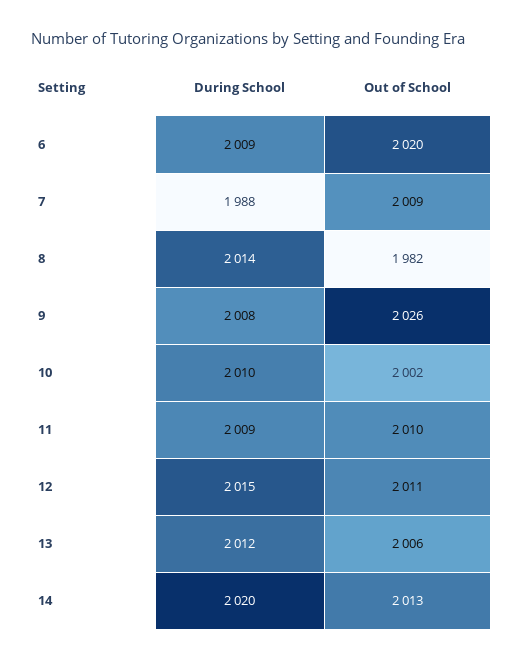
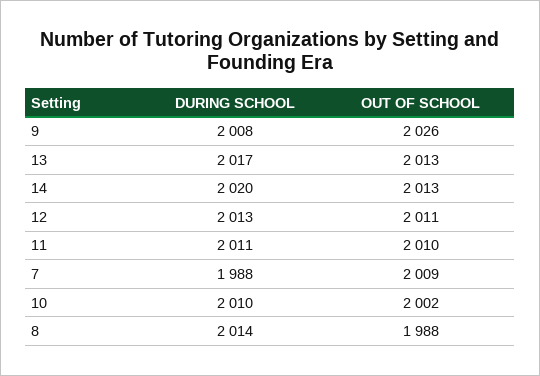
  {
    "During School": {
-     "6": 2009,
      "7": 1988,
      "8": 2014,
      "9": 2008,
      "10": 2010,
-     "11": 2009,
+     "11": 2011,
-     "12": 2015,
+     "12": 2013,
-     "13": 2012,
+     "13": 2017,
      "14": 2020
    },
    "Out of School": {
-     "6": 2020,
      "7": 2009,
-     "8": 1982,
+     "8": 1988,
      "9": 2026,
      "10": 2002,
      "11": 2010,
      "12": 2011,
-     "13": 2006,
+     "13": 2013,
      "14": 2013
    }
  }

